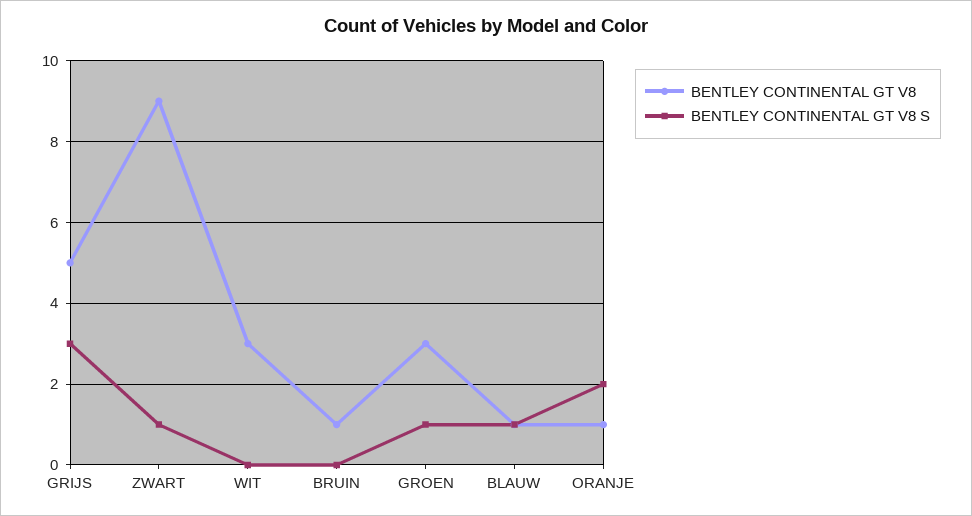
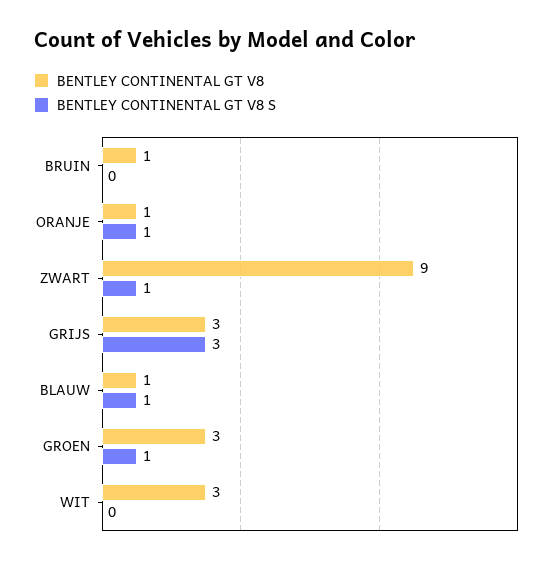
  {
    "BENTLEY CONTINENTAL GT V8": {
-     "GRIJS": 5,
+     "GRIJS": 3,
      "ZWART": 9,
      "WIT": 3,
      "BRUIN": 1,
      "GROEN": 3,
      "BLAUW": 1,
      "ORANJE": 1
    },
    "BENTLEY CONTINENTAL GT V8 S": {
      "GRIJS": 3,
      "ZWART": 1,
      "WIT": 0,
      "BRUIN": 0,
      "GROEN": 1,
      "BLAUW": 1,
-     "ORANJE": 2
+     "ORANJE": 1
    }
  }

